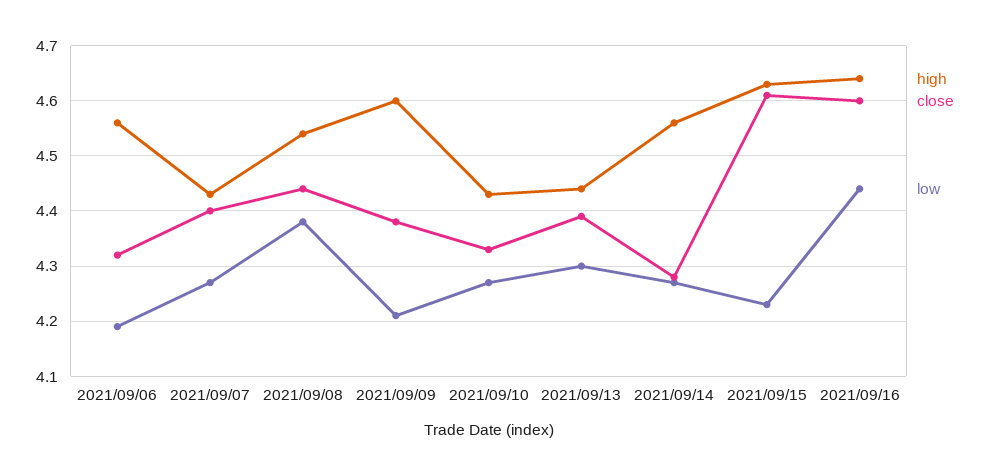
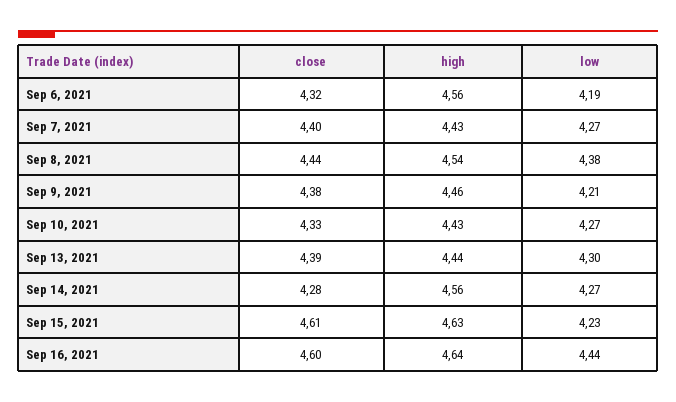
  {
    "high": {
      "2021/09/06": 4.56,
      "2021/09/07": 4.43,
      "2021/09/08": 4.54,
-     "2021/09/09": 4.6,
+     "2021/09/09": 4.46,
      "2021/09/10": 4.43,
      "2021/09/13": 4.44,
      "2021/09/14": 4.56,
      "2021/09/15": 4.63,
      "2021/09/16": 4.64
    },
    "close": {
      "2021/09/06": 4.32,
      "2021/09/07": 4.4,
      "2021/09/08": 4.44,
      "2021/09/09": 4.38,
      "2021/09/10": 4.33,
      "2021/09/13": 4.39,
      "2021/09/14": 4.28,
      "2021/09/15": 4.61,
      "2021/09/16": 4.6
    },
    "low": {
      "2021/09/06": 4.19,
      "2021/09/07": 4.27,
      "2021/09/08": 4.38,
      "2021/09/09": 4.21,
      "2021/09/10": 4.27,
      "2021/09/13": 4.3,
      "2021/09/14": 4.27,
      "2021/09/15": 4.23,
      "2021/09/16": 4.44
    }
  }

